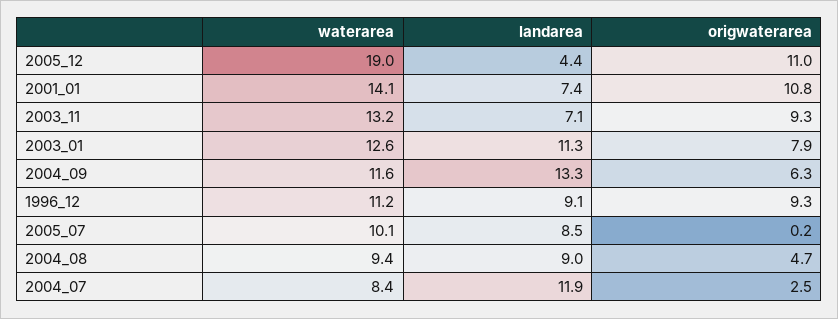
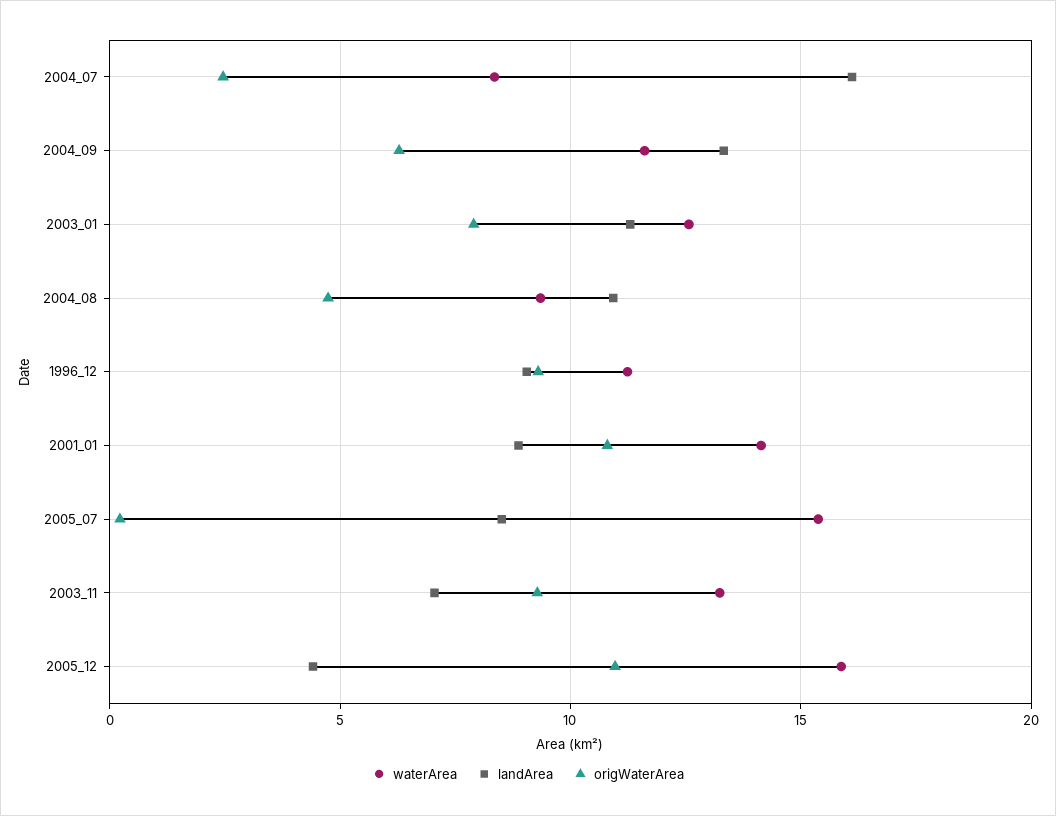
  {
    "waterarea": {
-     "2005_12": 19,
+     "2005_12": 16,
      "2001_01": 14.1,
      "2003_11": 13.2,
      "2003_01": 12.6,
      "2004_09": 11.6,
      "1996_12": 11.2,
-     "2005_07": 10.1,
+     "2005_07": 15.5,
      "2004_08": 9.4,
      "2004_07": 8.4
    },
    "landarea": {
      "2005_12": 4.4,
-     "2001_01": 7.4,
+     "2001_01": 9,
      "2003_11": 7.1,
      "2003_01": 11.3,
      "2004_09": 13.3,
      "1996_12": 9.1,
      "2005_07": 8.5,
-     "2004_08": 9,
+     "2004_08": 11,
-     "2004_07": 11.9
+     "2004_07": 16
    },
    "origwaterarea": {
      "2005_12": 11,
      "2001_01": 10.8,
      "2003_11": 9.3,
      "2003_01": 7.9,
      "2004_09": 6.3,
      "1996_12": 9.3,
      "2005_07": 0.2,
      "2004_08": 4.7,
      "2004_07": 2.5
    }
  }

